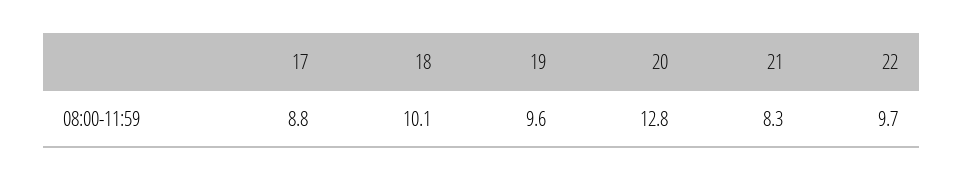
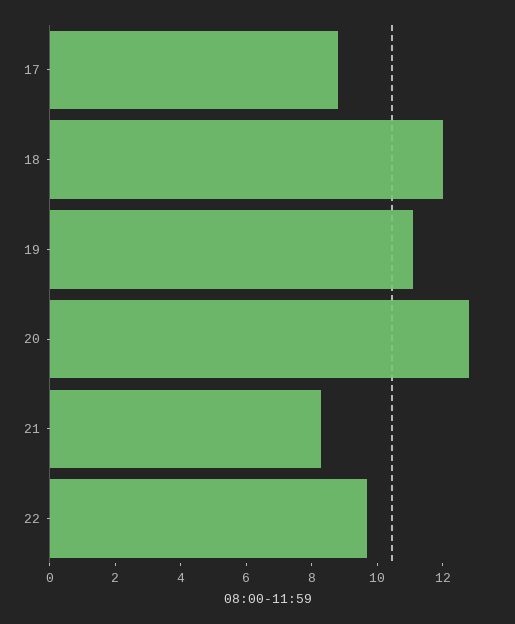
  {
    "17": 8.8,
-   "18": 10.1,
+   "18": 12,
-   "19": 9.6,
+   "19": 11,
    "20": 12.8,
    "21": 8.3,
    "22": 9.7
  }

